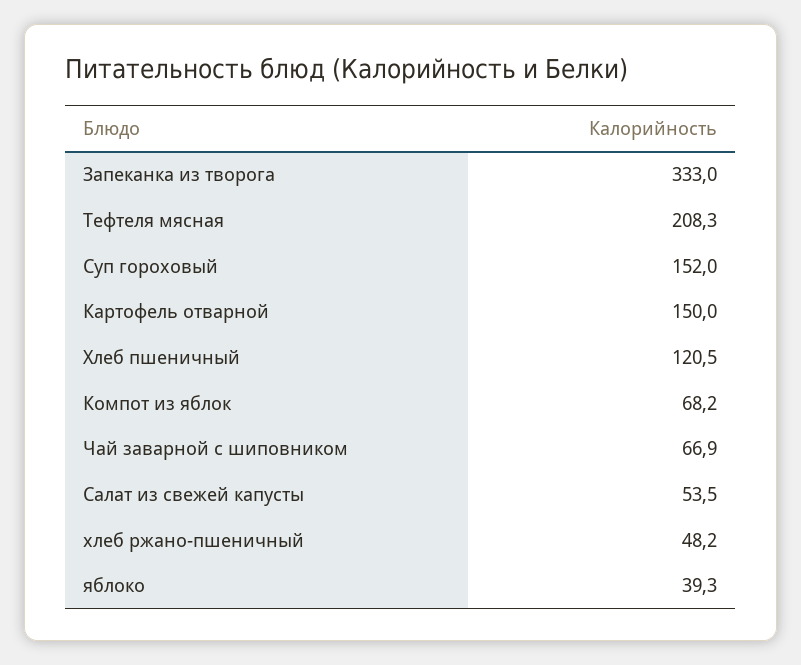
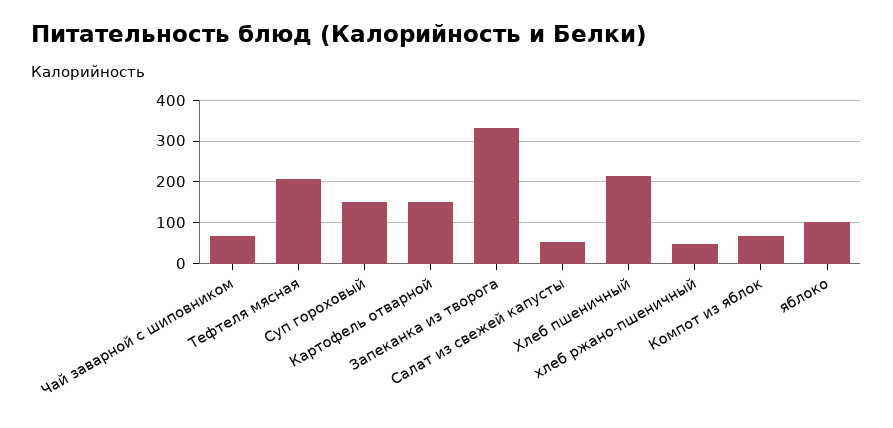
  {
    "Запеканка из творога": 333,
    "Тефтеля мясная": 208.3,
    "Суп гороховый": 152,
    "Картофель отварной": 150,
-   "Хлеб пшеничный": 120.5,
+   "Хлеб пшеничный": 220,
    "Компот из яблок": 68.2,
    "Чай заварной с шиповником": 66.9,
    "Салат из свежей капусты": 53.5,
    "хлеб ржано-пшеничный": 48.2,
-   "яблоко": 39.3
+   "яблоко": 100
  }

